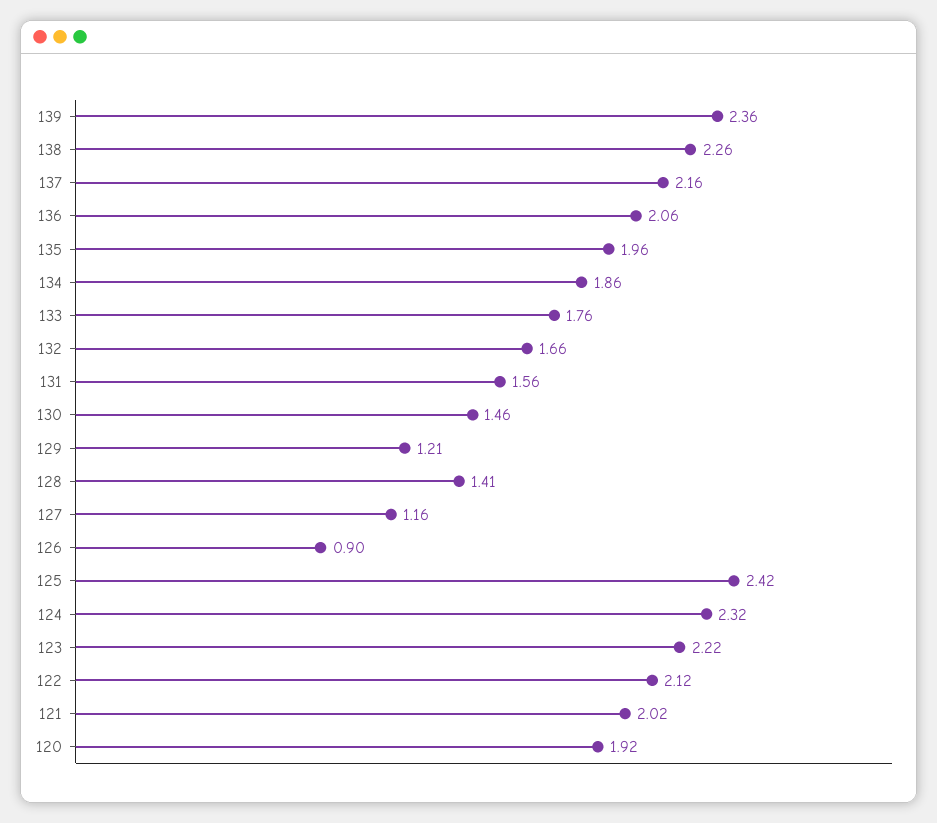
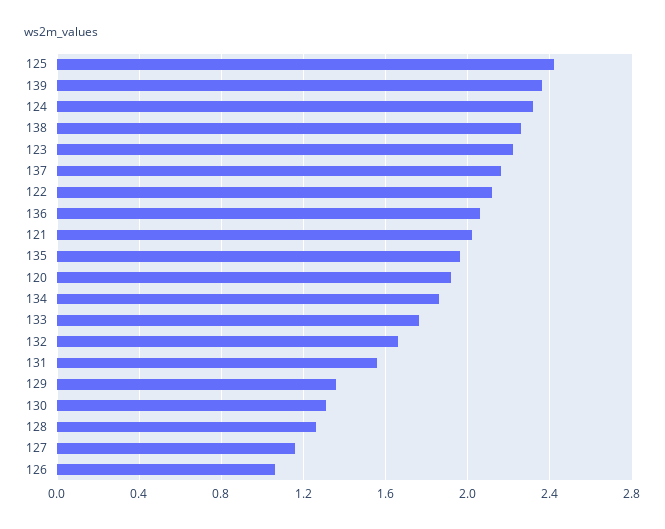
  {
    "139": 2.36,
    "138": 2.26,
    "137": 2.16,
    "136": 2.06,
    "135": 1.96,
    "134": 1.86,
    "133": 1.76,
    "132": 1.66,
    "131": 1.56,
-   "130": 1.46,
+   "130": 1.3,
-   "129": 1.21,
+   "129": 1.35,
-   "128": 1.41,
+   "128": 1.25,
    "127": 1.16,
-   "126": 0.9,
+   "126": 1.05,
    "125": 2.42,
    "124": 2.32,
    "123": 2.22,
    "122": 2.12,
    "121": 2.02,
    "120": 1.92
  }

